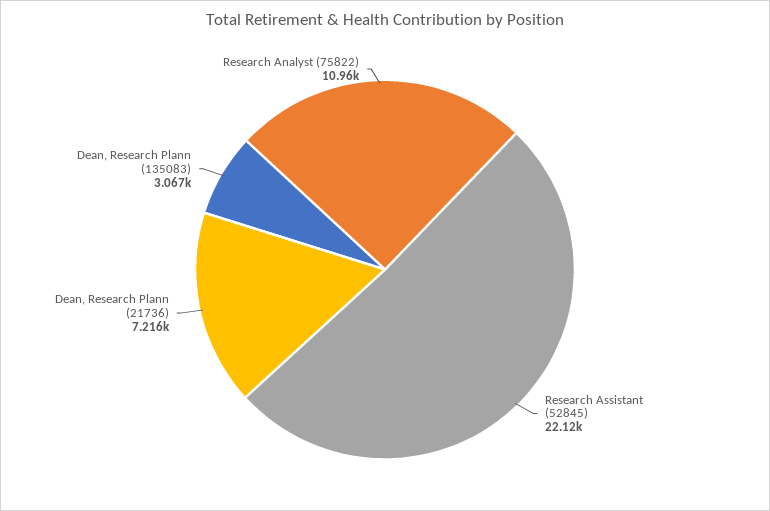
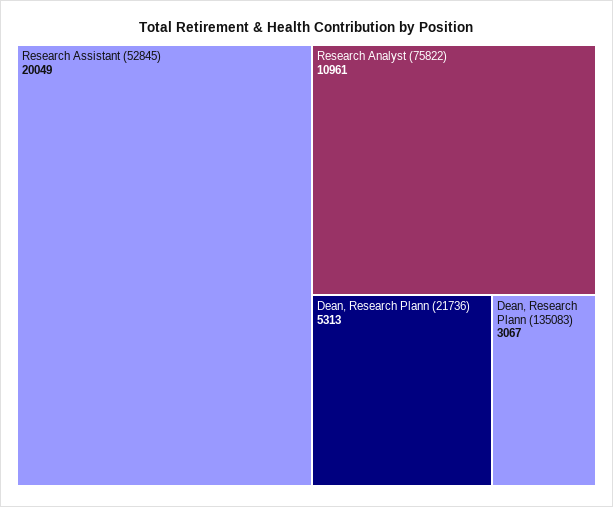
  {
-   "Research Assistant (52845)": 22120,
+   "Research Assistant (52845)": 20049,
-   "Dean, Research Plann (21736)": 7216,
+   "Dean, Research Plann (21736)": 5313,
    "Dean, Research Plann (135083)": 3067,
    "Research Analyst (75822)": 10961
  }

